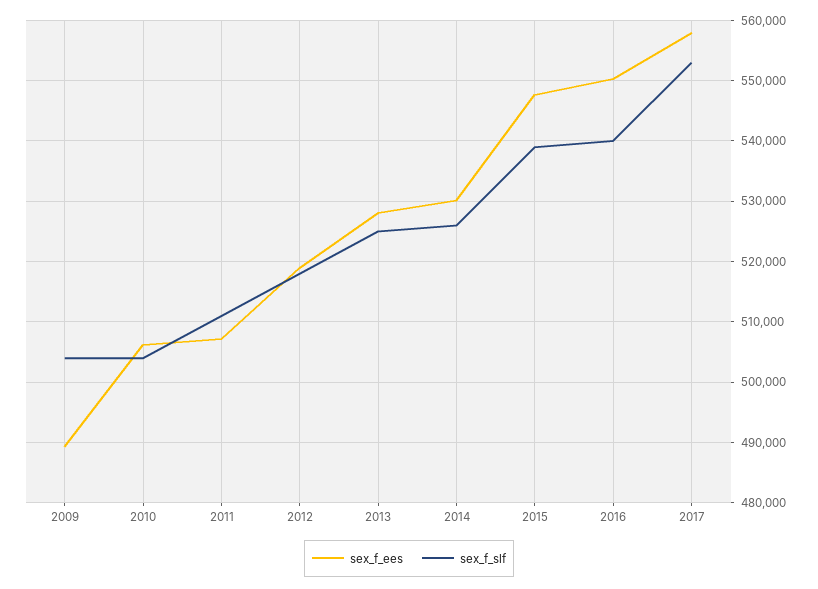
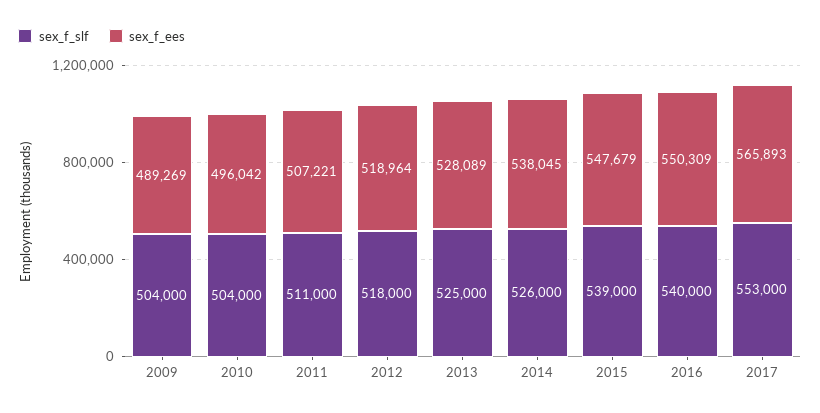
  {
    "sex_f_ees": {
      "2009": 489269,
-     "2010": 506000,
+     "2010": 496042,
      "2011": 507221,
      "2012": 518964,
      "2013": 528089,
-     "2014": 530000,
+     "2014": 538045,
      "2015": 547679,
      "2016": 550309,
-     "2017": 558000
+     "2017": 565893
    },
    "sex_f_slf": {
      "2009": 504000,
      "2010": 504000,
      "2011": 511000,
      "2012": 518000,
      "2013": 525000,
      "2014": 526000,
      "2015": 539000,
      "2016": 540000,
      "2017": 553000
    }
  }

